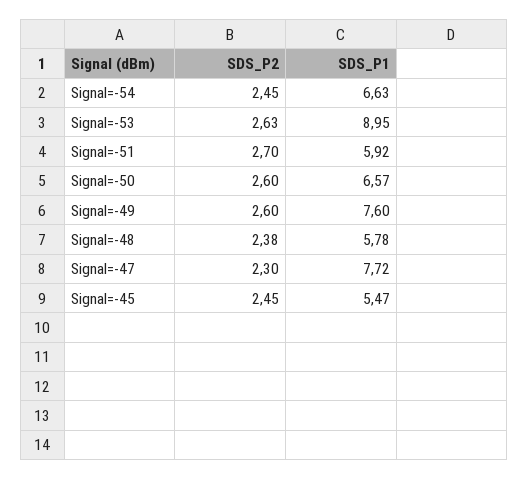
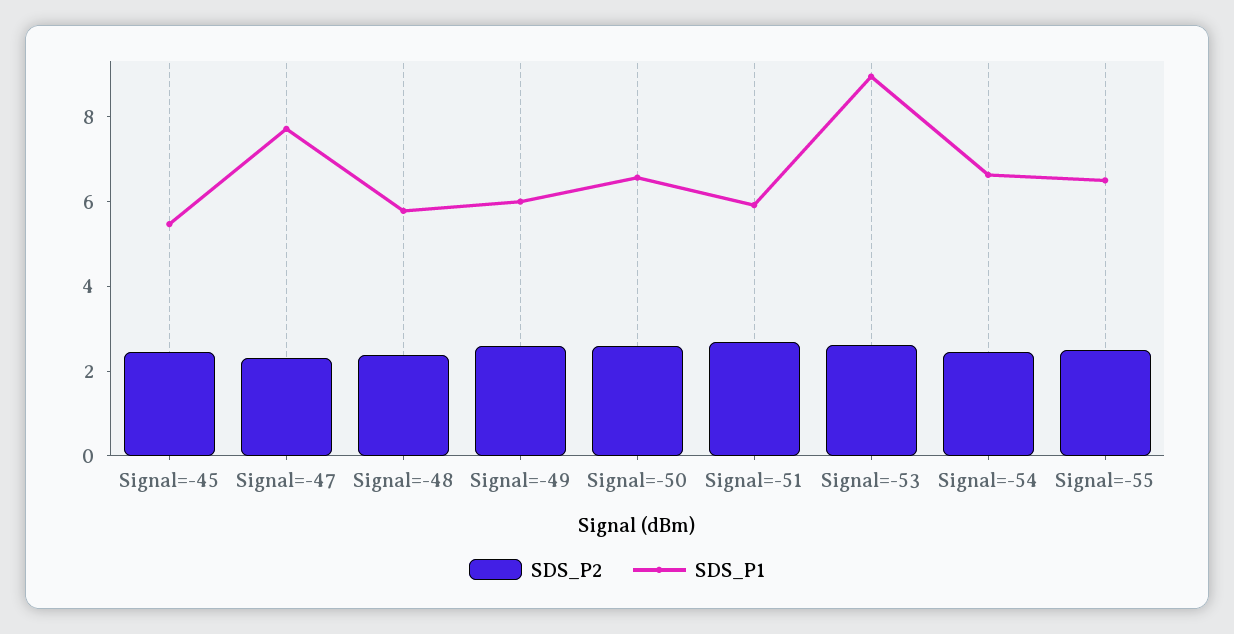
  {
    "SDS_P2": {
      "Signal=-54": 2.45,
      "Signal=-53": 2.63,
      "Signal=-51": 2.7,
      "Signal=-50": 2.6,
      "Signal=-49": 2.6,
      "Signal=-48": 2.38,
      "Signal=-47": 2.3,
-     "Signal=-45": 2.45
+     "Signal=-45": 2.45,
+     "Signal=-55": 2.5
    },
    "SDS_P1": {
      "Signal=-54": 6.63,
      "Signal=-53": 8.95,
      "Signal=-51": 5.92,
      "Signal=-50": 6.57,
-     "Signal=-49": 7.6,
+     "Signal=-49": 6,
      "Signal=-48": 5.78,
      "Signal=-47": 7.72,
-     "Signal=-45": 5.47
+     "Signal=-45": 5.47,
+     "Signal=-55": 6.5
    }
  }

